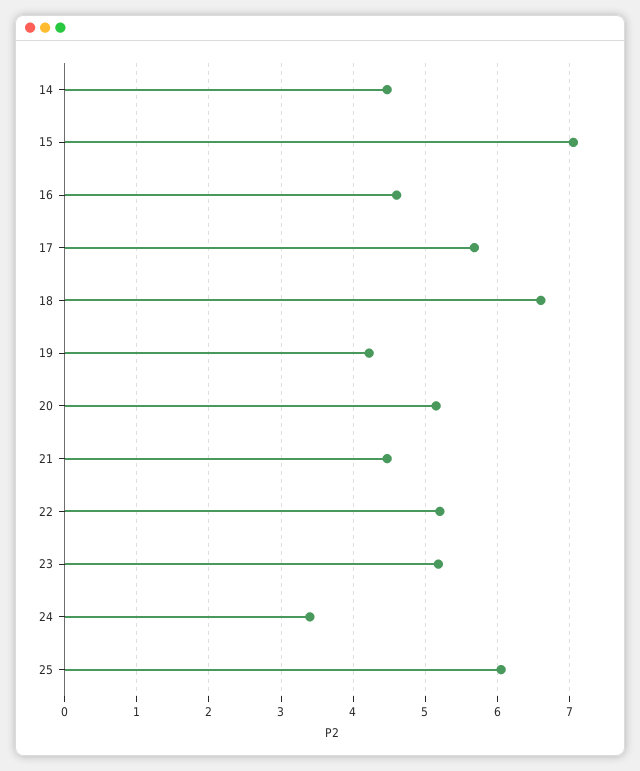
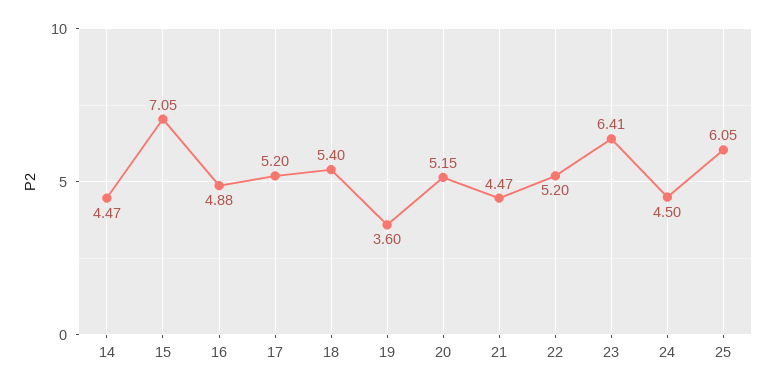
  {
    "14": 4.47,
    "15": 7.05,
-   "16": 4.6,
+   "16": 4.88,
-   "17": 5.7,
+   "17": 5.2,
-   "18": 6.6,
+   "18": 5.4,
-   "19": 4.2,
+   "19": 3.6,
    "20": 5.15,
    "21": 4.47,
    "22": 5.2,
-   "23": 5.2,
+   "23": 6.41,
-   "24": 3.4,
+   "24": 4.5,
    "25": 6.05
  }

